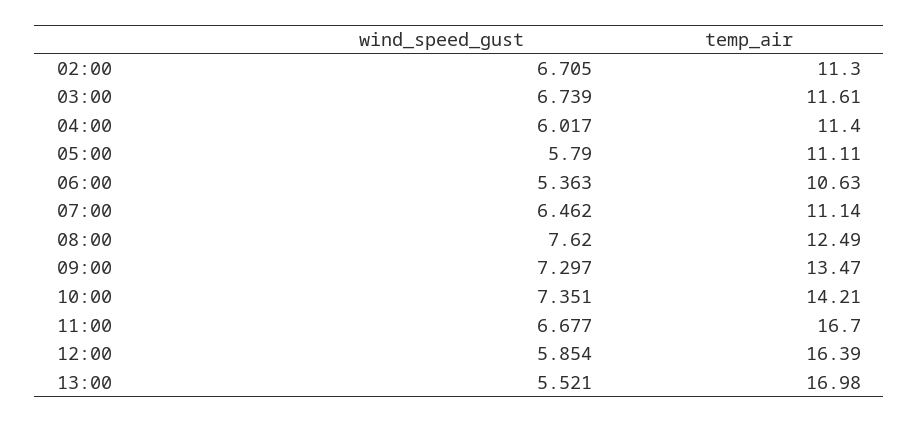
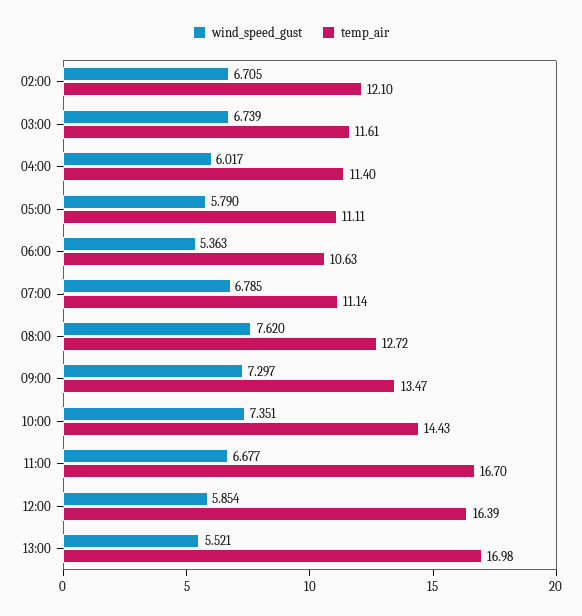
  {
    "wind_speed_gust": {
      "02:00": 6.705,
      "03:00": 6.739,
      "04:00": 6.017,
      "05:00": 5.79,
      "06:00": 5.363,
-     "07:00": 6.462,
+     "07:00": 6.785,
      "08:00": 7.62,
      "09:00": 7.297,
      "10:00": 7.351,
      "11:00": 6.677,
      "12:00": 5.854,
      "13:00": 5.521
    },
    "temp_air": {
-     "02:00": 11.3,
+     "02:00": 12.1,
      "03:00": 11.61,
      "04:00": 11.4,
      "05:00": 11.11,
      "06:00": 10.63,
      "07:00": 11.14,
-     "08:00": 12.49,
+     "08:00": 12.72,
      "09:00": 13.47,
-     "10:00": 14.21,
+     "10:00": 14.43,
      "11:00": 16.7,
      "12:00": 16.39,
      "13:00": 16.98
    }
  }

